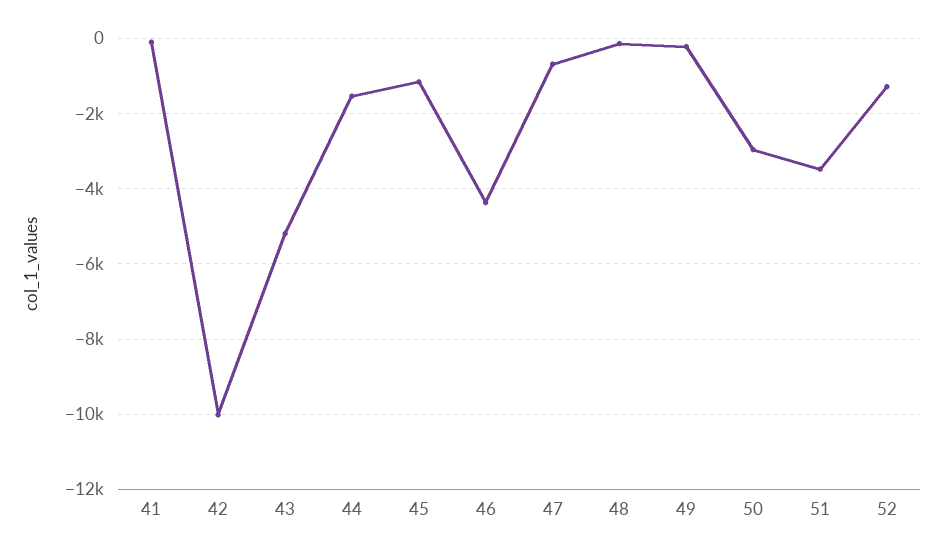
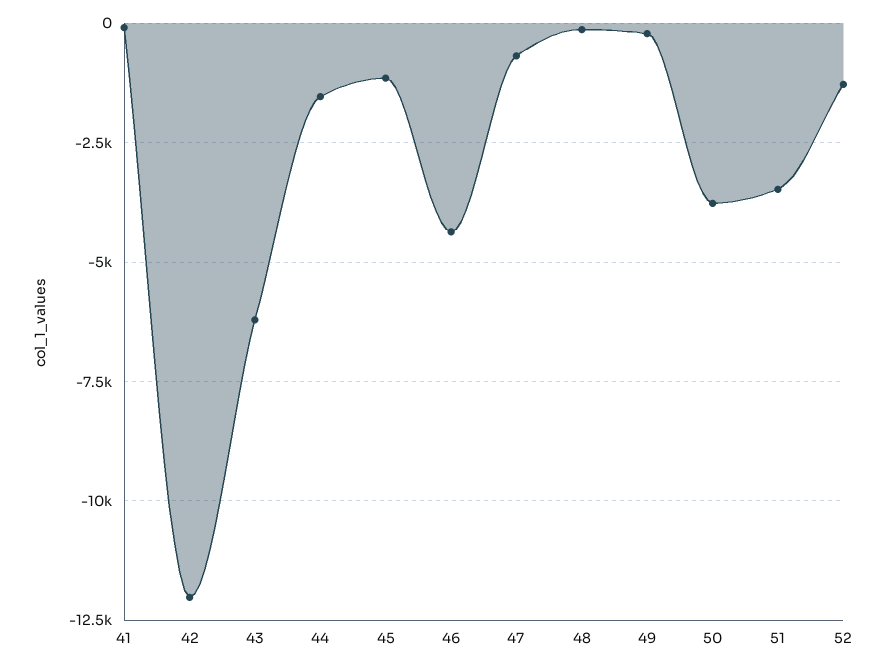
  {
    "41": 0,
-   "42": -10000,
+   "42": -12000,
-   "43": -5200,
+   "43": -6250,
    "44": -1600,
    "45": -1200,
    "46": -4400,
    "47": -600,
    "48": -200,
    "49": -200,
-   "50": -3000,
+   "50": -3750,
    "51": -3400,
    "52": -1200
  }

